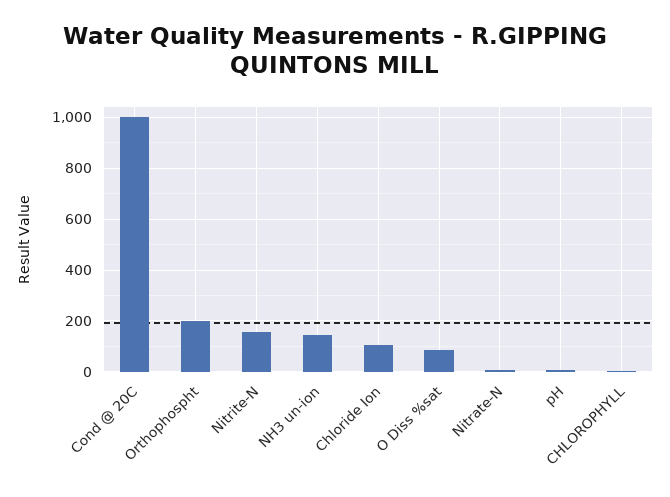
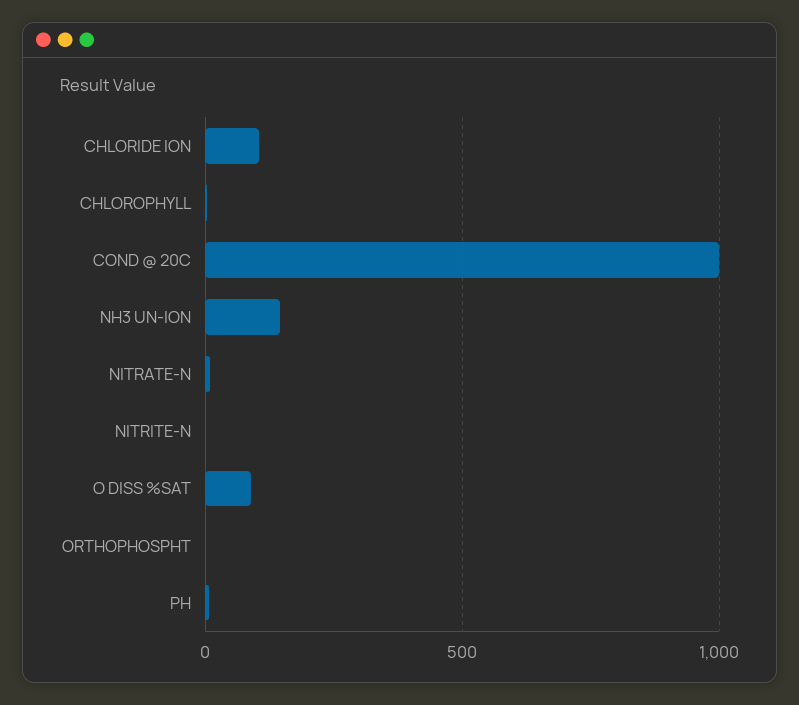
  {
    "Cond @ 20C": 1000,
-   "Orthophospht": 200,
+   "Orthophospht": 0,
-   "Nitrite-N": 150,
+   "Nitrite-N": 0,
    "NH3 un-ion": 150,
    "Chloride Ion": 100,
    "O Diss %sat": 100,
    "Nitrate-N": 0,
    "pH": 0,
    "CHLOROPHYLL": 0
  }

